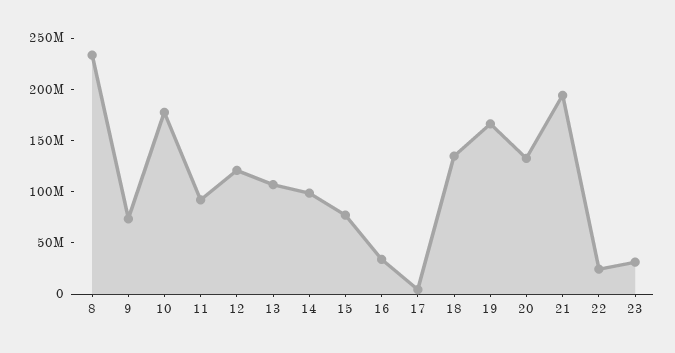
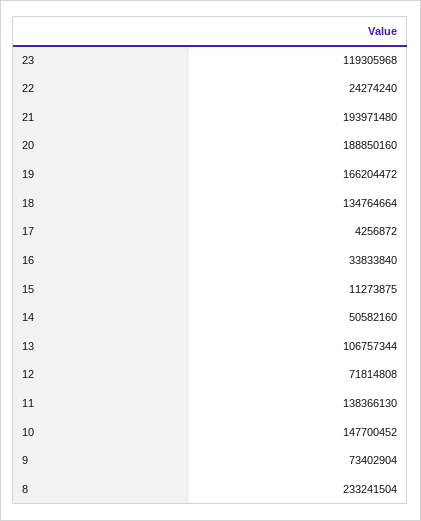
  {
    "8": 233241504,
    "9": 73402904,
-   "10": 180000000,
+   "10": 147700452,
-   "11": 90000000,
+   "11": 138366130,
-   "12": 120000000,
+   "12": 71814808,
    "13": 106757344,
-   "14": 100000000,
+   "14": 50582160,
-   "15": 80000000,
+   "15": 11273875,
    "16": 33833840,
    "17": 4256872,
    "18": 134764664,
    "19": 166204472,
-   "20": 130000000,
+   "20": 188850160,
    "21": 193971480,
    "22": 24274240,
-   "23": 30000000
+   "23": 119305968
  }

